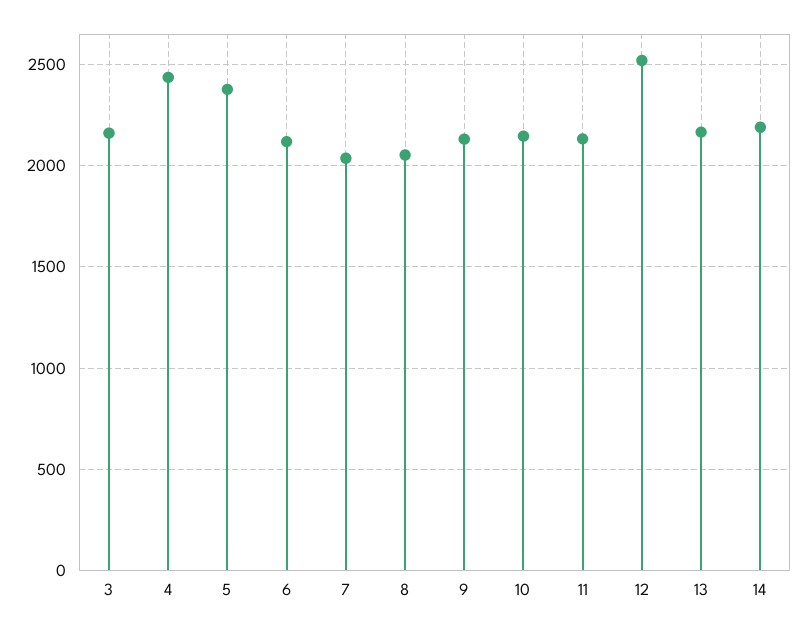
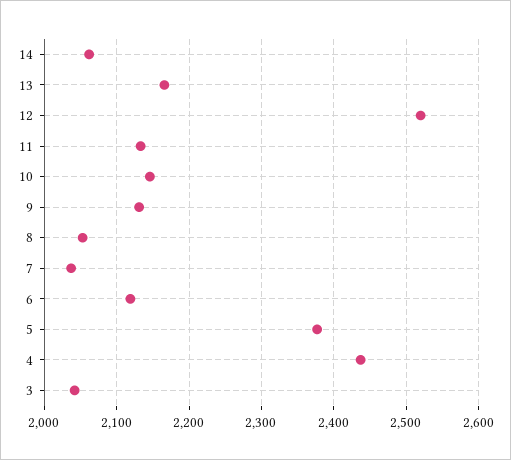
  {
-   "3": 2150,
+   "3": 2040,
    "4": 2440,
    "5": 2380,
    "6": 2120,
    "7": 2040,
    "8": 2050,
    "9": 2130,
    "10": 2150,
    "11": 2130,
    "12": 2520,
    "13": 2170,
-   "14": 2200
+   "14": 2060
  }

